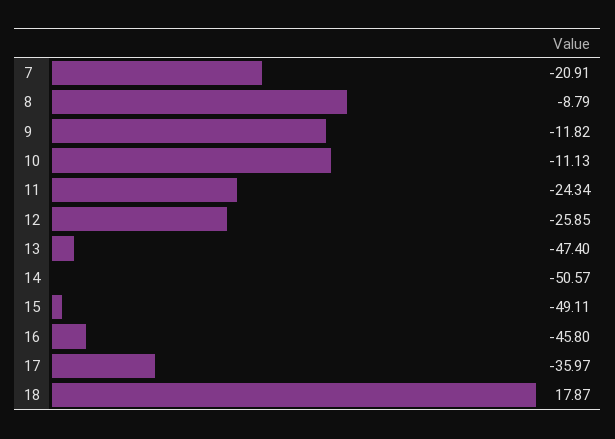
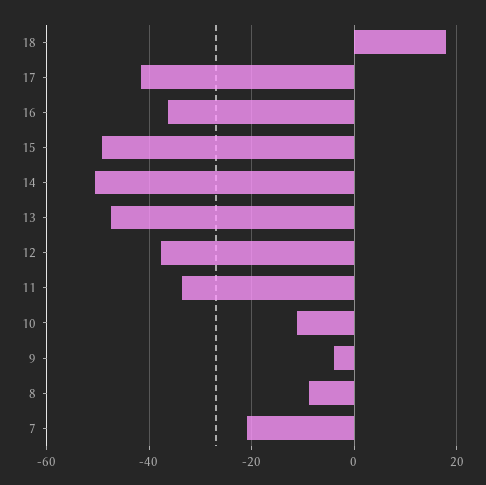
  {
    "7": -20.91,
    "8": -8.79,
-   "9": -11.82,
+   "9": -4,
    "10": -11.13,
-   "11": -24.34,
+   "11": -34,
-   "12": -25.85,
+   "12": -38,
    "13": -47.4,
    "14": -50.57,
    "15": -49.11,
-   "16": -45.8,
+   "16": -36,
-   "17": -35.97,
+   "17": -42,
    "18": 17.87
  }

